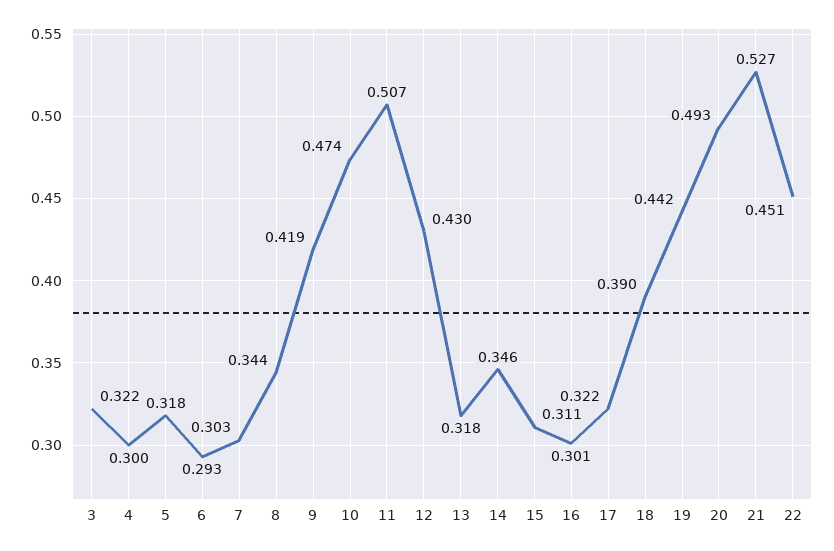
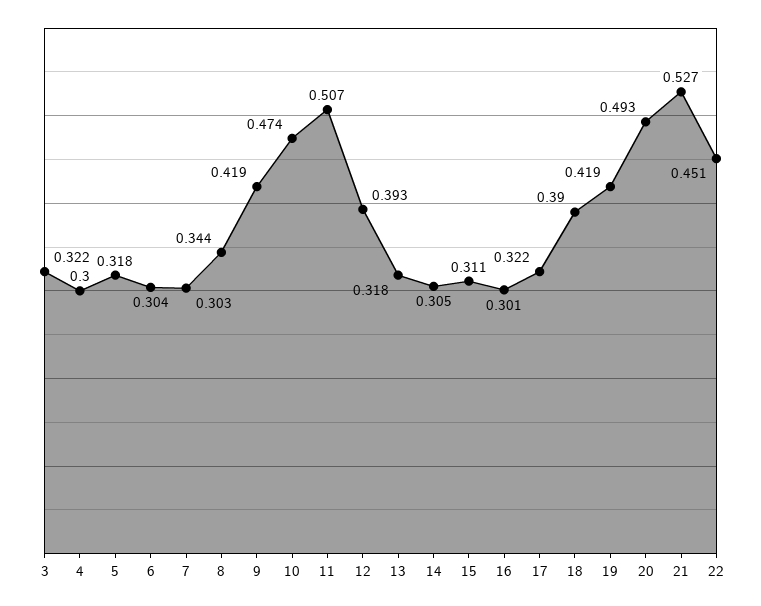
  {
    "3": 0.322,
    "4": 0.3,
    "5": 0.318,
-   "6": 0.293,
+   "6": 0.304,
    "7": 0.303,
    "8": 0.344,
    "9": 0.419,
    "10": 0.474,
    "11": 0.507,
-   "12": 0.43,
+   "12": 0.393,
    "13": 0.318,
-   "14": 0.346,
+   "14": 0.305,
    "15": 0.311,
    "16": 0.301,
    "17": 0.322,
    "18": 0.39,
-   "19": 0.442,
+   "19": 0.419,
    "20": 0.493,
    "21": 0.527,
    "22": 0.451
  }

